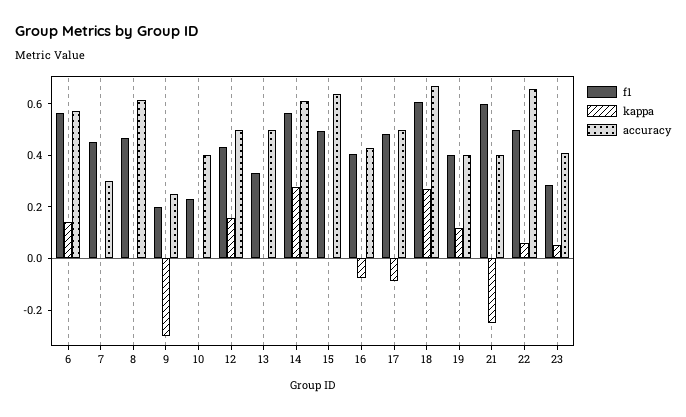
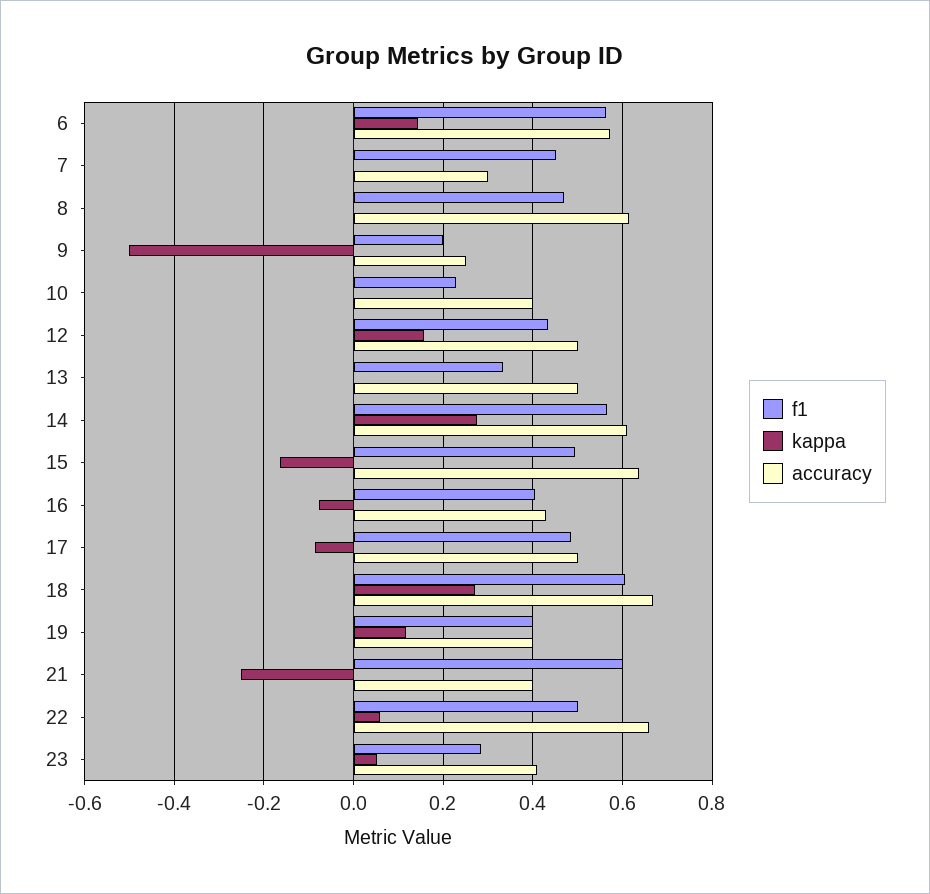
  {
    "f1": {
      "6": 0.56,
      "7": 0.46,
      "8": 0.46,
      "9": 0.2,
      "10": 0.22,
      "12": 0.44,
      "13": 0.34,
      "14": 0.56,
      "15": 0.5,
      "16": 0.4,
      "17": 0.48,
      "18": 0.6,
      "19": 0.4,
      "21": 0.6,
      "22": 0.5,
      "23": 0.28
    },
    "kappa": {
      "6": 0.14,
      "7": 0,
      "8": 0,
-     "9": -0.3,
+     "9": -0.5,
      "10": 0,
      "12": 0.16,
      "13": 0,
      "14": 0.28,
-     "15": 0,
+     "15": -0.16,
      "16": -0.08,
      "17": -0.08,
      "18": 0.28,
      "19": 0.12,
      "21": -0.26,
      "22": 0.06,
      "23": 0.06
    },
    "accuracy": {
      "6": 0.58,
      "7": 0.3,
      "8": 0.62,
      "9": 0.26,
      "10": 0.4,
      "12": 0.5,
      "13": 0.5,
      "14": 0.62,
      "15": 0.64,
      "16": 0.42,
      "17": 0.5,
      "18": 0.66,
      "19": 0.4,
      "21": 0.4,
      "22": 0.66,
      "23": 0.4
    }
  }

